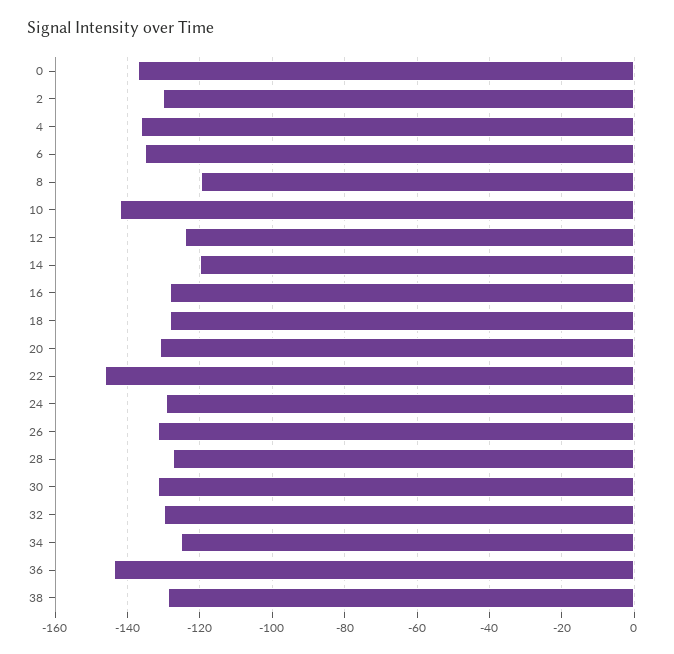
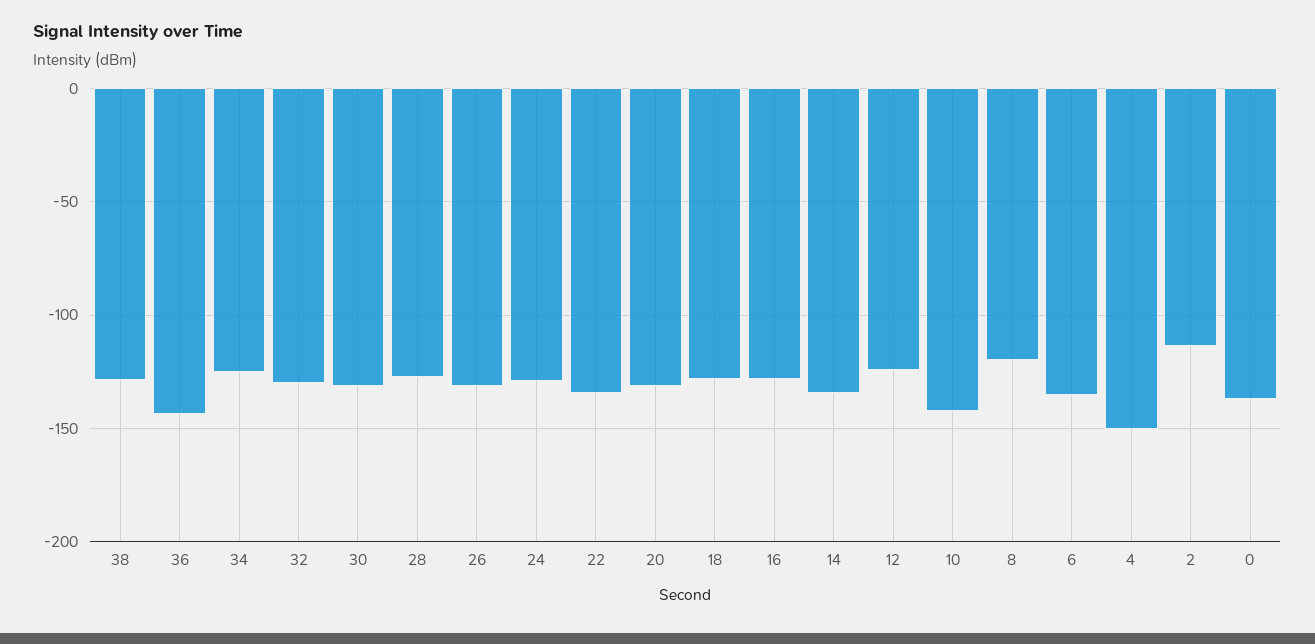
  {
    "0": -138,
-   "2": -130,
+   "2": -115,
-   "4": -136,
+   "4": -150,
    "6": -136,
    "8": -120,
    "10": -142,
    "12": -124,
-   "14": -120,
+   "14": -135,
    "16": -128,
    "18": -128,
    "20": -132,
-   "22": -146,
+   "22": -135,
    "24": -130,
    "26": -132,
    "28": -128,
    "30": -132,
    "32": -130,
    "34": -126,
    "36": -144,
    "38": -128
  }

